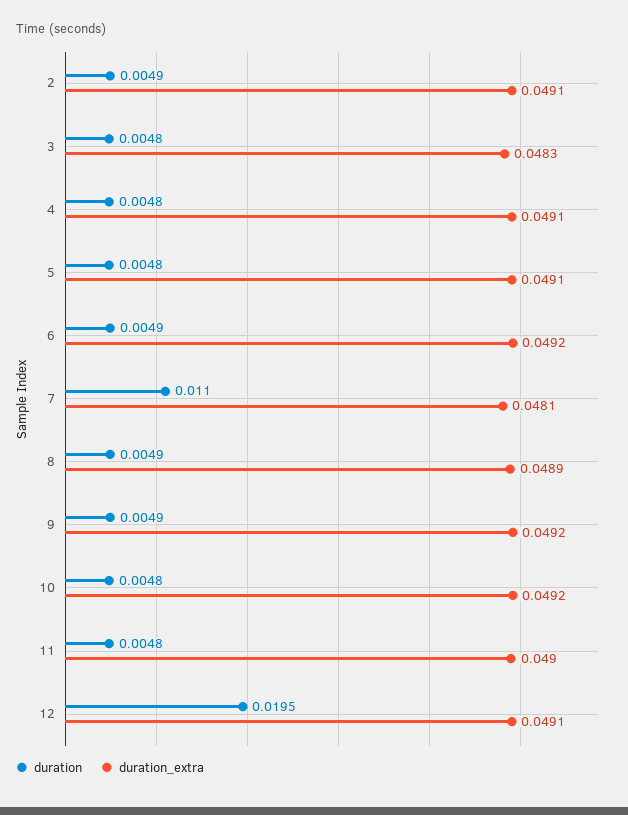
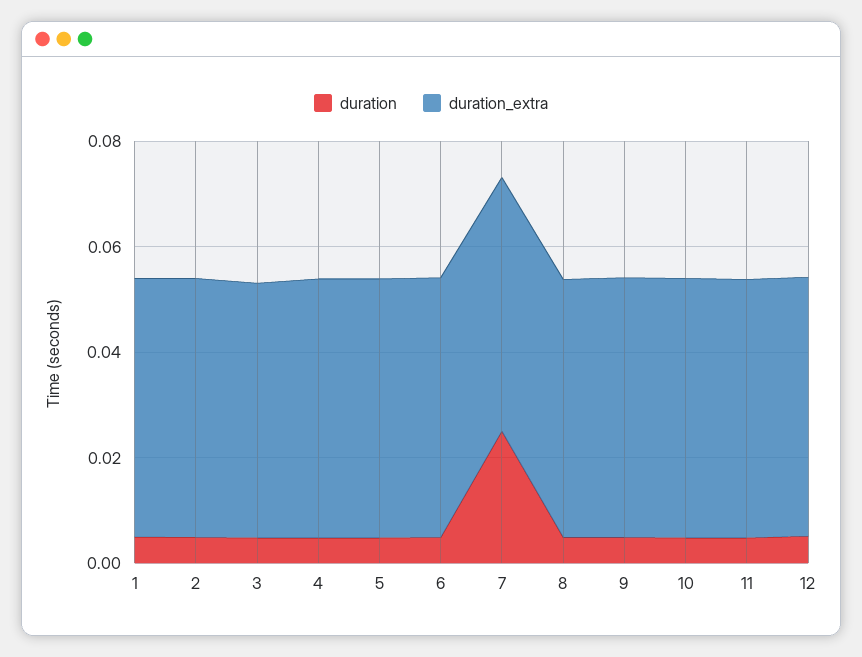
  {
    "duration": {
      "2": 0.0049,
      "3": 0.0048,
      "4": 0.0048,
      "5": 0.0048,
      "6": 0.0049,
-     "7": 0.011,
+     "7": 0.025,
      "8": 0.0049,
      "9": 0.0049,
      "10": 0.0048,
      "11": 0.0048,
-     "12": 0.0195
+     "12": 0.005,
+     "1": 0.005
    },
    "duration_extra": {
      "2": 0.0491,
      "3": 0.0483,
      "4": 0.0491,
      "5": 0.0491,
      "6": 0.0492,
      "7": 0.0481,
      "8": 0.0489,
      "9": 0.0492,
      "10": 0.0492,
      "11": 0.049,
-     "12": 0.0491
+     "12": 0.0491,
+     "1": 0.05
    }
  }

